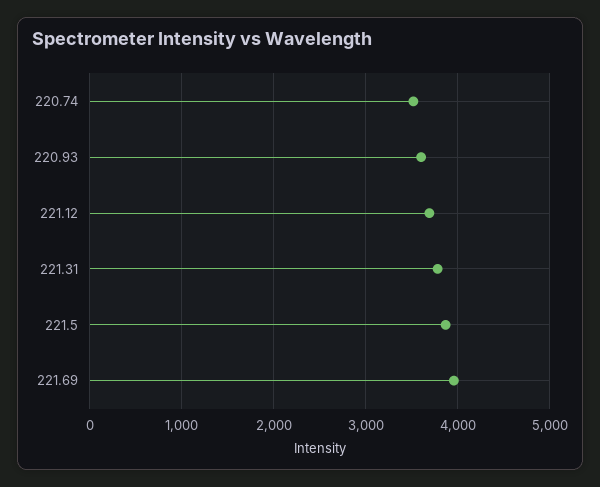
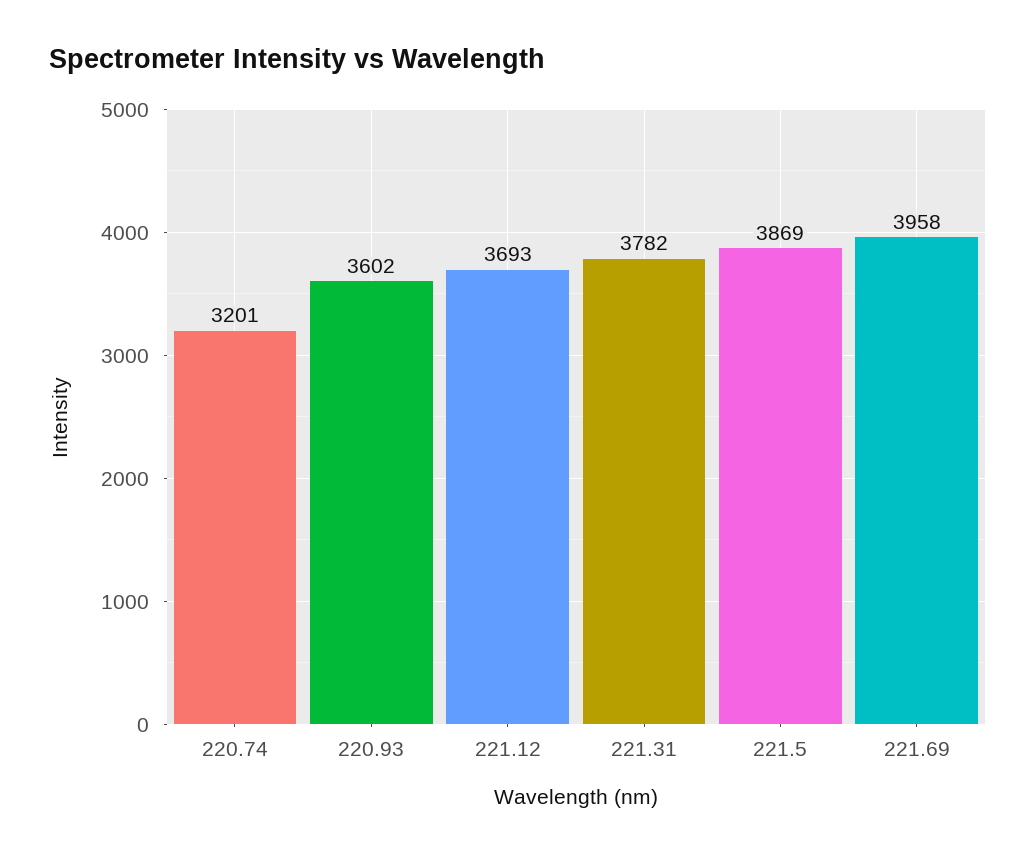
  {
-   "220.74": 3500,
+   "220.74": 3201,
    "220.93": 3602,
    "221.12": 3693,
    "221.31": 3782,
    "221.5": 3869,
    "221.69": 3958
  }

